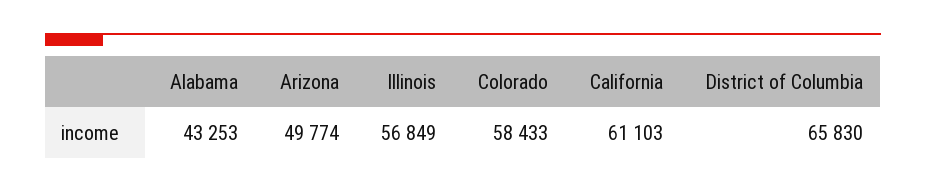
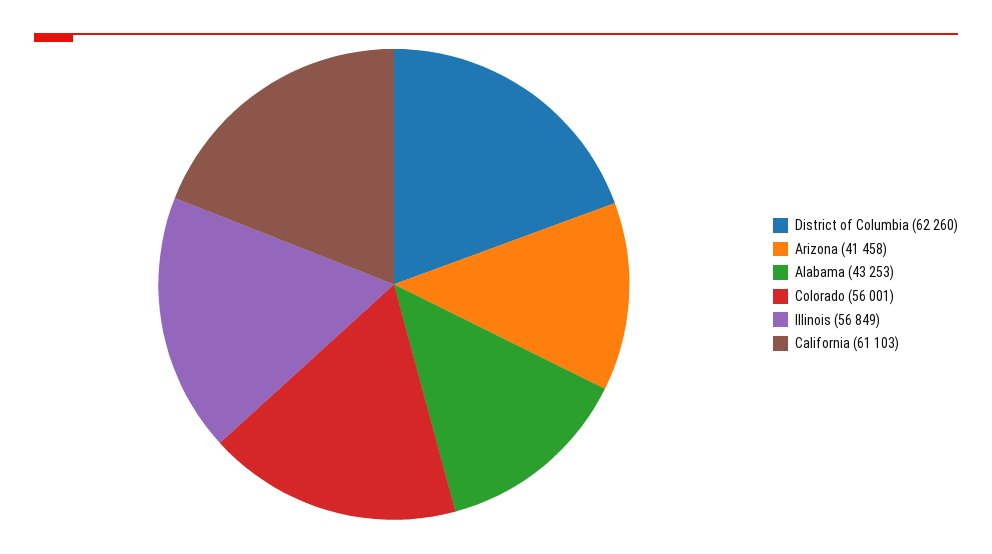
  {
    "Alabama": 43253,
-   "Arizona": 49774,
+   "Arizona": 41458,
    "Illinois": 56849,
-   "Colorado": 58433,
+   "Colorado": 56001,
    "California": 61103,
-   "District of Columbia": 65830
+   "District of Columbia": 62260
  }

